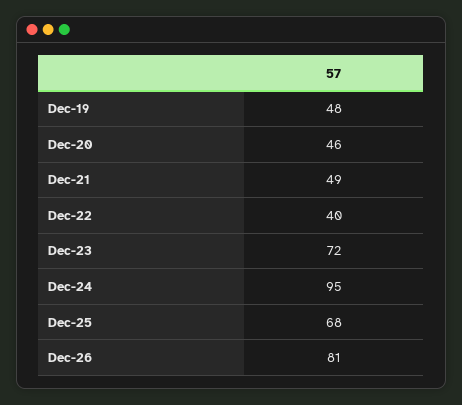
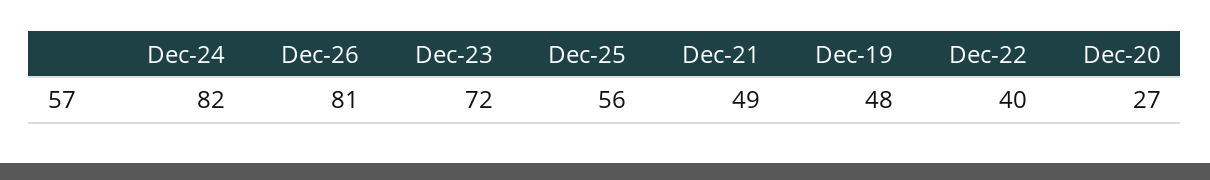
  {
    "Dec-19": 48,
-   "Dec-20": 46,
+   "Dec-20": 27,
    "Dec-21": 49,
    "Dec-22": 40,
    "Dec-23": 72,
-   "Dec-24": 95,
+   "Dec-24": 82,
-   "Dec-25": 68,
+   "Dec-25": 56,
    "Dec-26": 81
  }

